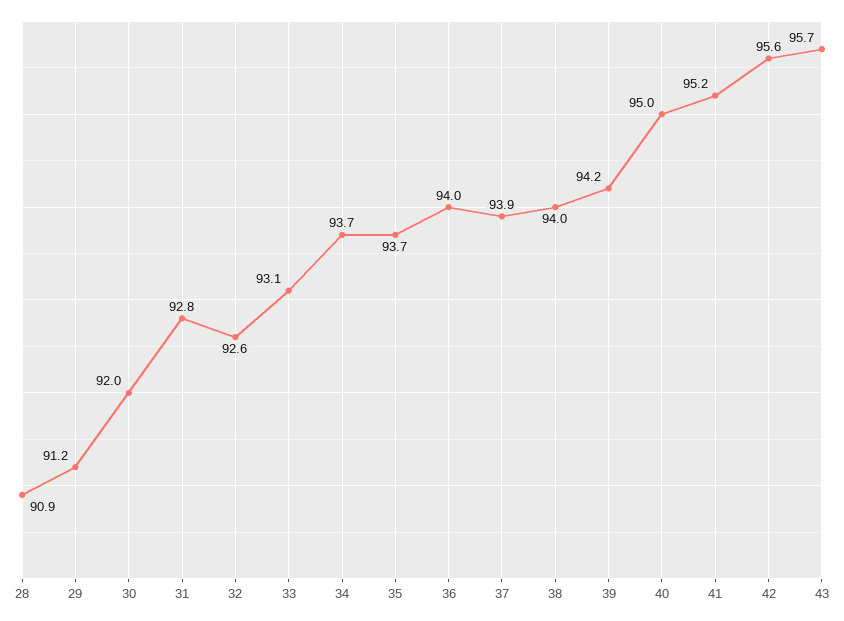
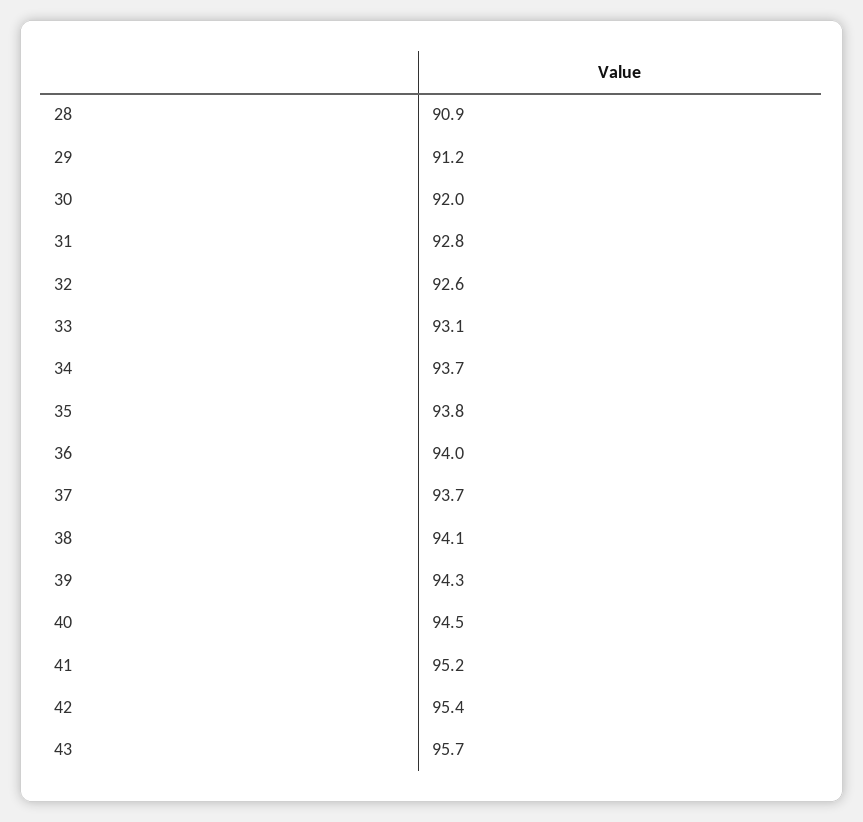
  {
    "28": 90.9,
    "29": 91.2,
    "30": 92,
    "31": 92.8,
    "32": 92.6,
    "33": 93.1,
    "34": 93.7,
-   "35": 93.7,
+   "35": 93.8,
    "36": 94,
-   "37": 93.9,
+   "37": 93.7,
-   "38": 94,
+   "38": 94.1,
-   "39": 94.2,
+   "39": 94.3,
-   "40": 95,
+   "40": 94.5,
    "41": 95.2,
-   "42": 95.6,
+   "42": 95.4,
    "43": 95.7
  }

